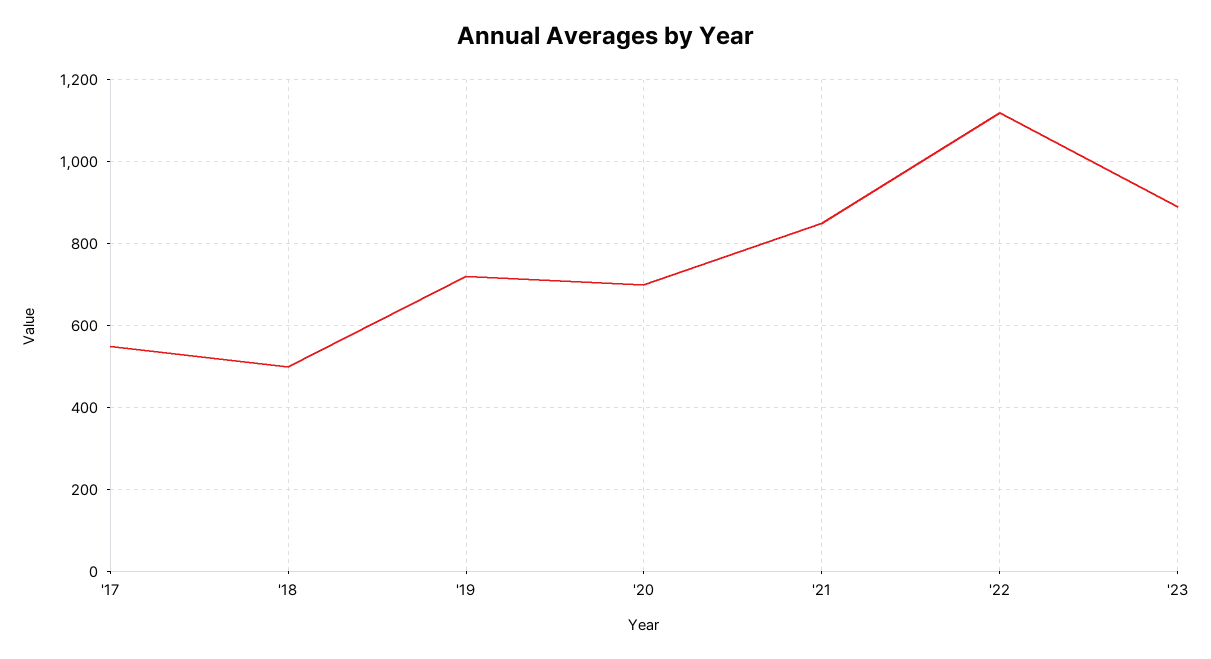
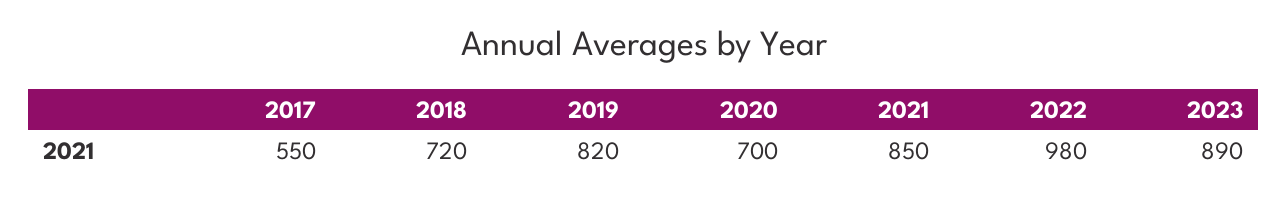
  {
    "'17": 550,
-   "'18": 500,
+   "'18": 720,
-   "'19": 720,
+   "'19": 820,
    "'20": 700,
    "'21": 850,
-   "'22": 1120,
+   "'22": 980,
    "'23": 890
  }

